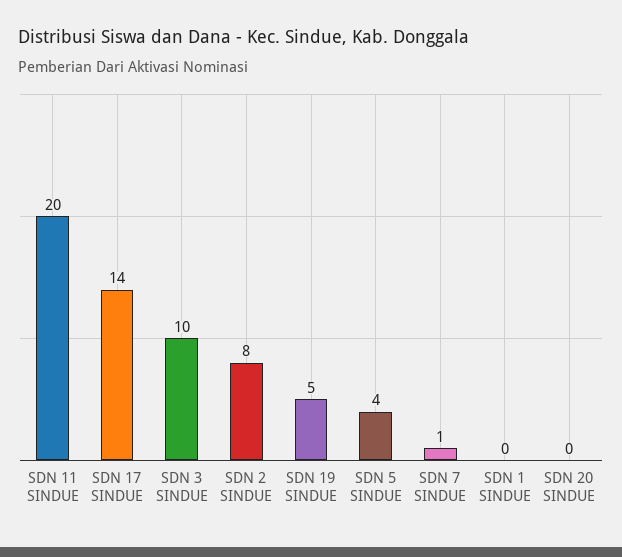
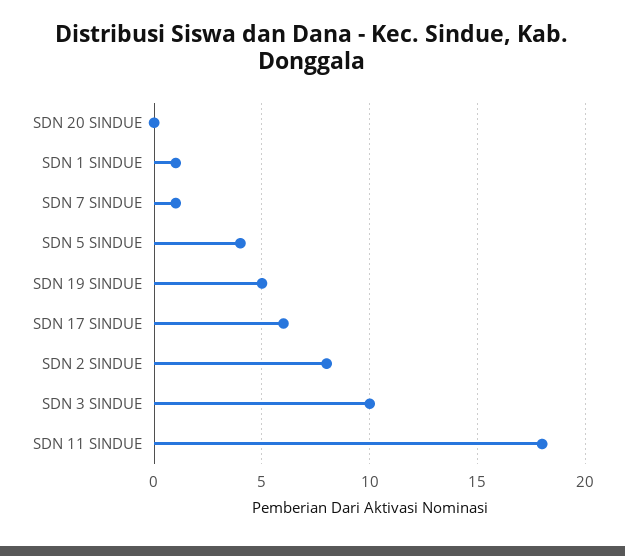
  {
-   "SDN 11 SINDUE": 20,
+   "SDN 11 SINDUE": 18,
-   "SDN 17 SINDUE": 14,
+   "SDN 17 SINDUE": 6,
    "SDN 3 SINDUE": 10,
    "SDN 2 SINDUE": 8,
    "SDN 19 SINDUE": 5,
    "SDN 5 SINDUE": 4,
    "SDN 7 SINDUE": 1,
-   "SDN 1 SINDUE": 0,
+   "SDN 1 SINDUE": 1,
    "SDN 20 SINDUE": 0
  }

